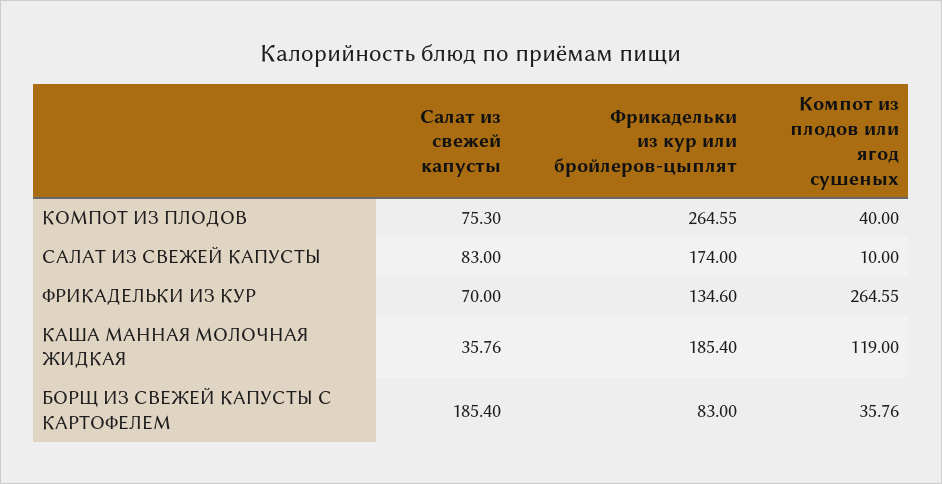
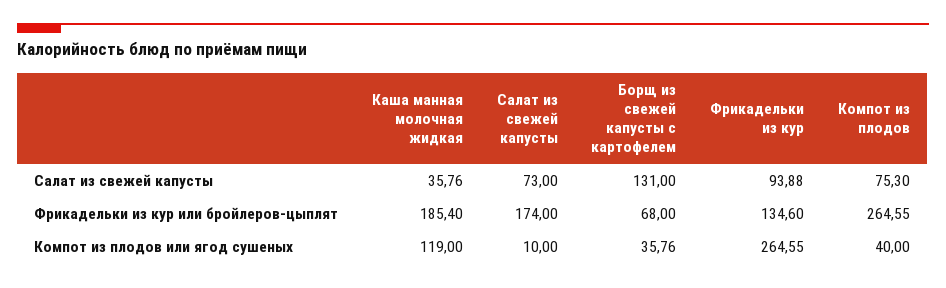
  {
    "Салат из свежей капусты": {
      "КОМПОТ ИЗ ПЛОДОВ": 75.3,
-     "САЛАТ ИЗ СВЕЖЕЙ КАПУСТЫ": 83,
+     "САЛАТ ИЗ СВЕЖЕЙ КАПУСТЫ": 73,
-     "ФРИКАДЕЛЬКИ ИЗ КУР": 70,
+     "ФРИКАДЕЛЬКИ ИЗ КУР": 93.88,
      "КАША МАННАЯ МОЛОЧНАЯ ЖИДКАЯ": 35.76,
-     "БОРЩ ИЗ СВЕЖЕЙ КАПУСТЫ С КАРТОФЕЛЕМ": 185.4
+     "БОРЩ ИЗ СВЕЖЕЙ КАПУСТЫ С КАРТОФЕЛЕМ": 131
    },
    "Фрикадельки из кур или бройлеров-цыплят": {
      "КОМПОТ ИЗ ПЛОДОВ": 264.55,
      "САЛАТ ИЗ СВЕЖЕЙ КАПУСТЫ": 174,
      "ФРИКАДЕЛЬКИ ИЗ КУР": 134.6,
      "КАША МАННАЯ МОЛОЧНАЯ ЖИДКАЯ": 185.4,
-     "БОРЩ ИЗ СВЕЖЕЙ КАПУСТЫ С КАРТОФЕЛЕМ": 83
+     "БОРЩ ИЗ СВЕЖЕЙ КАПУСТЫ С КАРТОФЕЛЕМ": 68
    },
    "Компот из плодов или ягод сушеных": {
      "КОМПОТ ИЗ ПЛОДОВ": 40,
      "САЛАТ ИЗ СВЕЖЕЙ КАПУСТЫ": 10,
      "ФРИКАДЕЛЬКИ ИЗ КУР": 264.55,
      "КАША МАННАЯ МОЛОЧНАЯ ЖИДКАЯ": 119,
      "БОРЩ ИЗ СВЕЖЕЙ КАПУСТЫ С КАРТОФЕЛЕМ": 35.76
    }
  }

